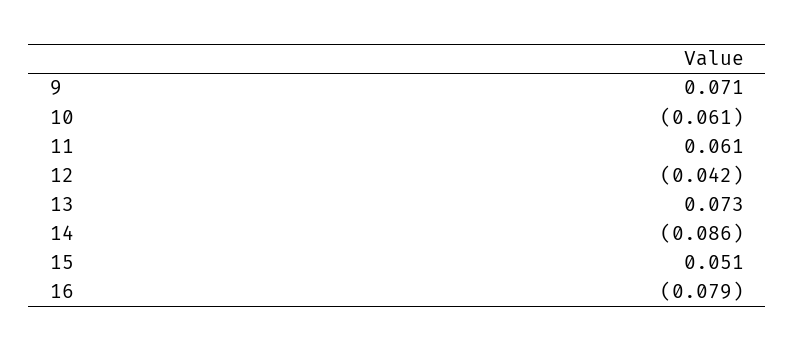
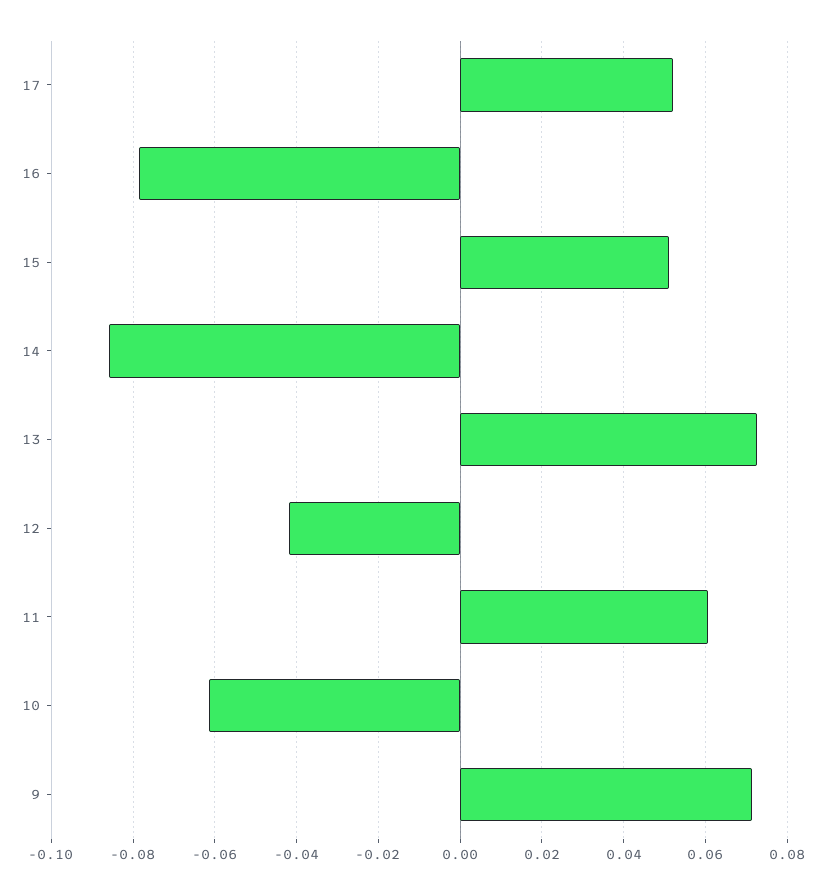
  {
    "9": 0.071,
    "10": -0.061,
    "11": 0.061,
    "12": -0.042,
    "13": 0.073,
    "14": -0.086,
    "15": 0.051,
-   "16": -0.079
+   "16": -0.079,
+   "17": 0.052
  }

